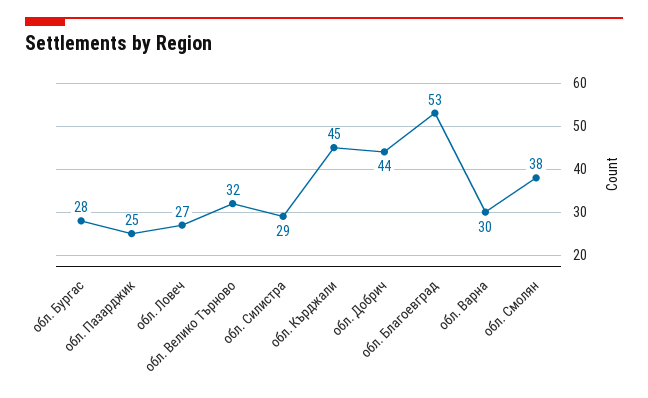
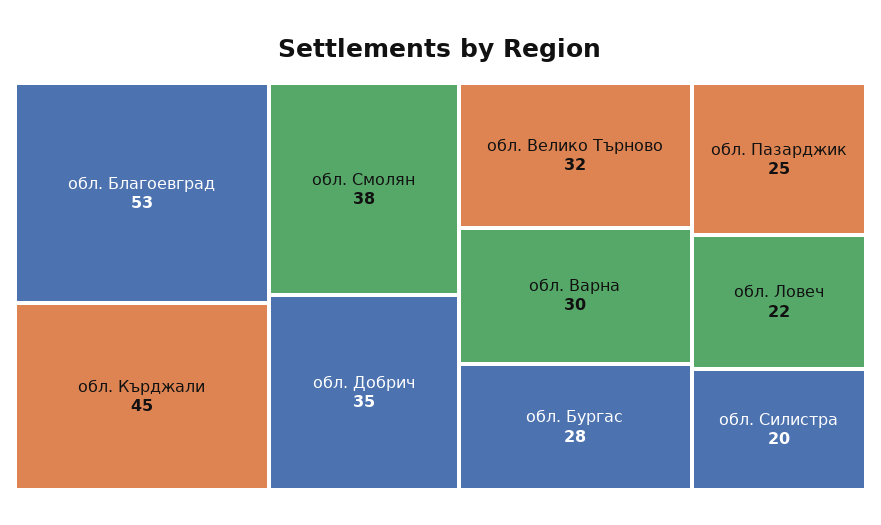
  {
    "обл. Бургас": 28,
    "обл. Пазарджик": 25,
-   "обл. Ловеч": 27,
+   "обл. Ловеч": 22,
    "обл. Велико Търново": 32,
-   "обл. Силистра": 29,
+   "обл. Силистра": 20,
    "обл. Кърджали": 45,
-   "обл. Добрич": 44,
+   "обл. Добрич": 35,
    "обл. Благоевград": 53,
    "обл. Варна": 30,
    "обл. Смолян": 38
  }

